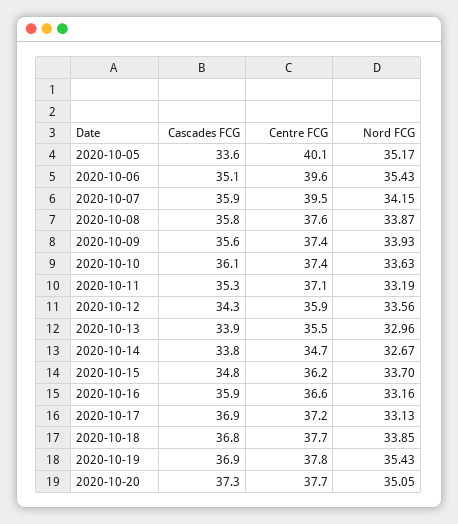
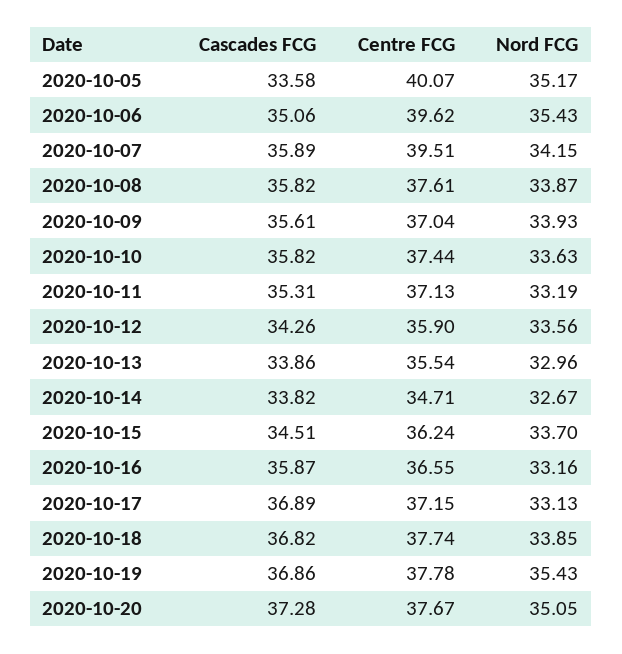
  {
    "Cascades FCG": {
      "2020-10-05": 33.58,
      "2020-10-06": 35.06,
      "2020-10-07": 35.89,
      "2020-10-08": 35.82,
      "2020-10-09": 35.61,
-     "2020-10-10": 36.1,
+     "2020-10-10": 35.82,
      "2020-10-11": 35.31,
      "2020-10-12": 34.26,
      "2020-10-13": 33.86,
      "2020-10-14": 33.82,
-     "2020-10-15": 34.8,
+     "2020-10-15": 34.51,
      "2020-10-16": 35.87,
      "2020-10-17": 36.89,
      "2020-10-18": 36.82,
      "2020-10-19": 36.86,
      "2020-10-20": 37.28
    },
    "Centre FCG": {
      "2020-10-05": 40.07,
      "2020-10-06": 39.62,
      "2020-10-07": 39.51,
      "2020-10-08": 37.61,
-     "2020-10-09": 37.4,
+     "2020-10-09": 37.04,
      "2020-10-10": 37.44,
      "2020-10-11": 37.13,
      "2020-10-12": 35.9,
      "2020-10-13": 35.54,
      "2020-10-14": 34.71,
      "2020-10-15": 36.24,
      "2020-10-16": 36.55,
      "2020-10-17": 37.15,
      "2020-10-18": 37.74,
      "2020-10-19": 37.78,
      "2020-10-20": 37.67
    },
    "Nord FCG": {
      "2020-10-05": 35.17,
      "2020-10-06": 35.43,
      "2020-10-07": 34.15,
      "2020-10-08": 33.87,
      "2020-10-09": 33.93,
      "2020-10-10": 33.63,
      "2020-10-11": 33.19,
      "2020-10-12": 33.56,
      "2020-10-13": 32.96,
      "2020-10-14": 32.67,
      "2020-10-15": 33.7,
      "2020-10-16": 33.16,
      "2020-10-17": 33.13,
      "2020-10-18": 33.85,
      "2020-10-19": 35.43,
      "2020-10-20": 35.05
    }
  }

